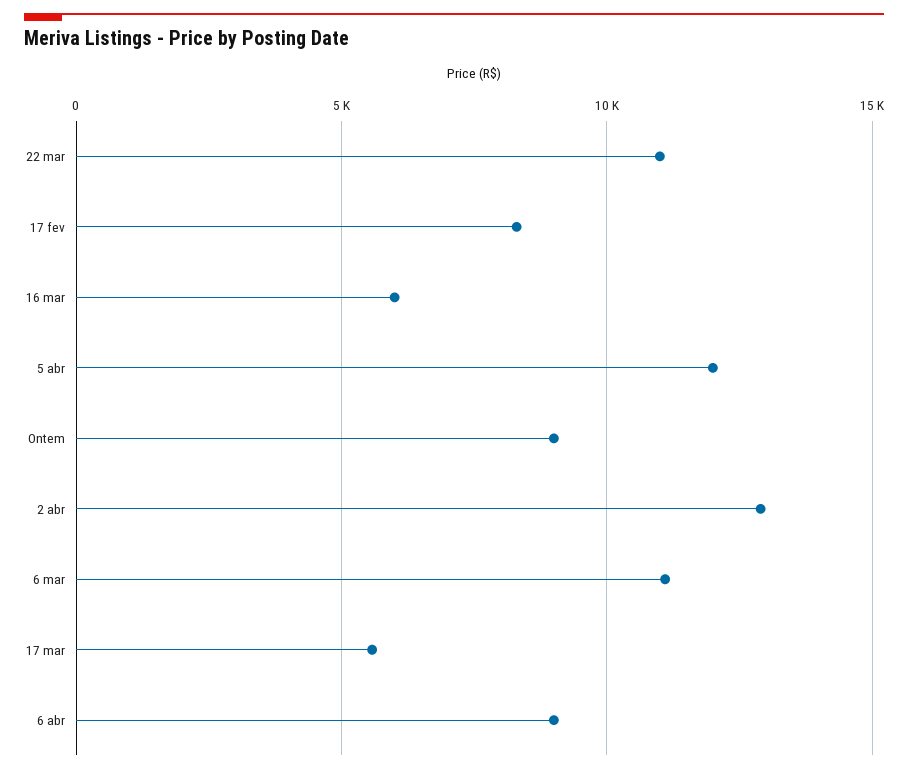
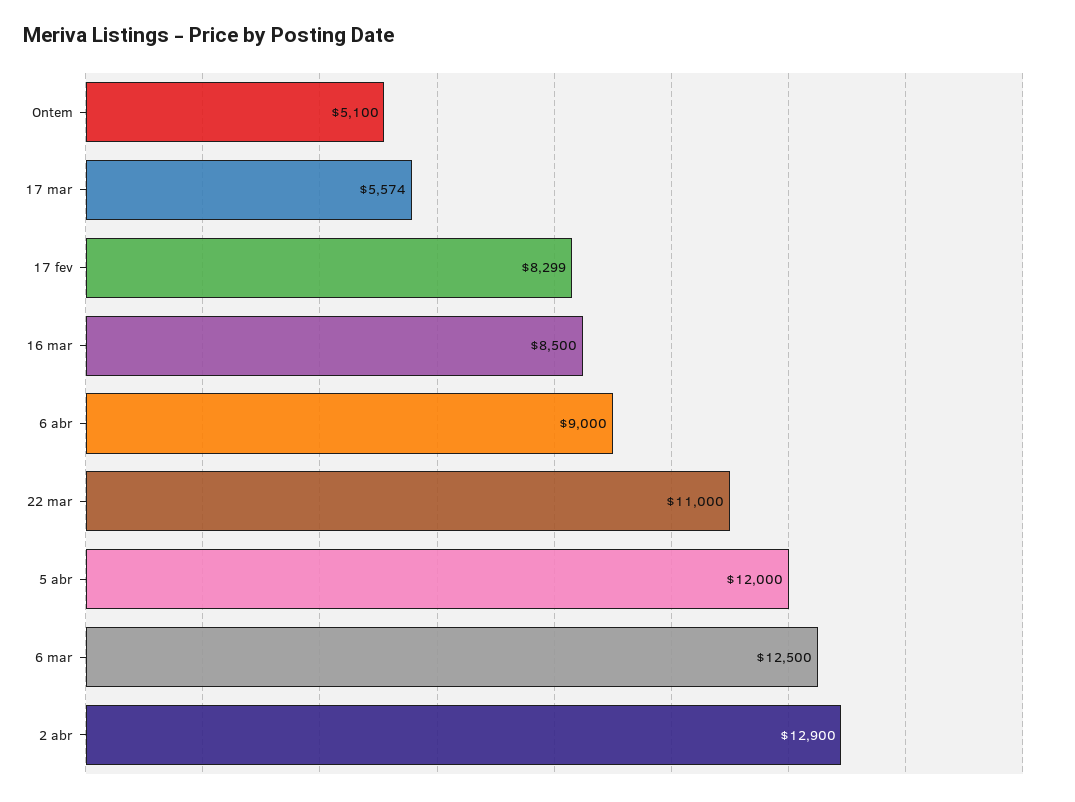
  {
    "22 mar": 11000,
    "17 fev": 8299,
-   "16 mar": 6000,
+   "16 mar": 8500,
    "5 abr": 12000,
-   "Ontem": 9000,
+   "Ontem": 5100,
    "2 abr": 12900,
-   "6 mar": 11000,
+   "6 mar": 12500,
    "17 mar": 5574,
    "6 abr": 9000
  }

